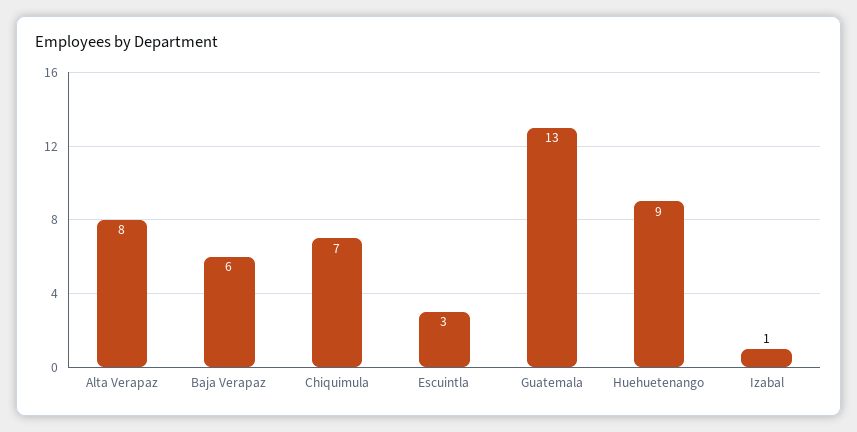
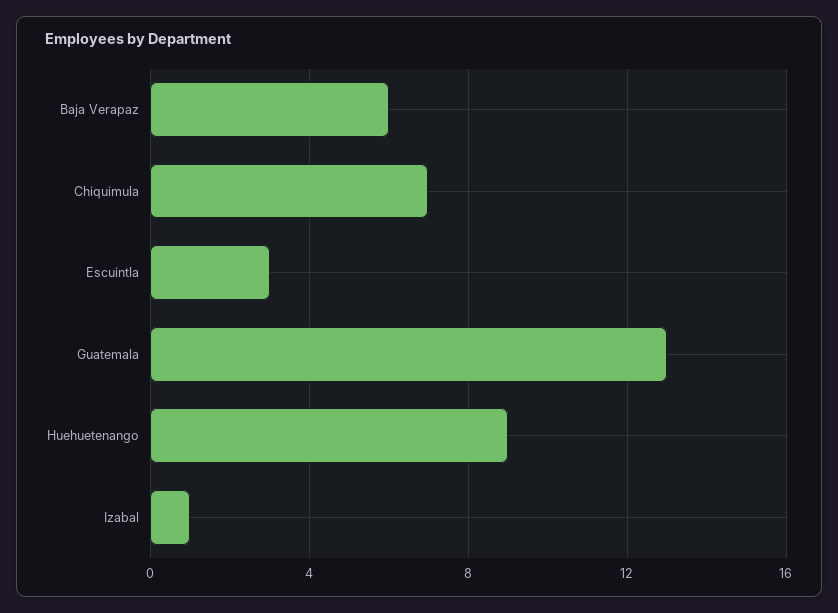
  {
-   "Alta Verapaz": 8,
    "Baja Verapaz": 6,
    "Chiquimula": 7,
    "Escuintla": 3,
    "Guatemala": 13,
    "Huehuetenango": 9,
    "Izabal": 1
  }

